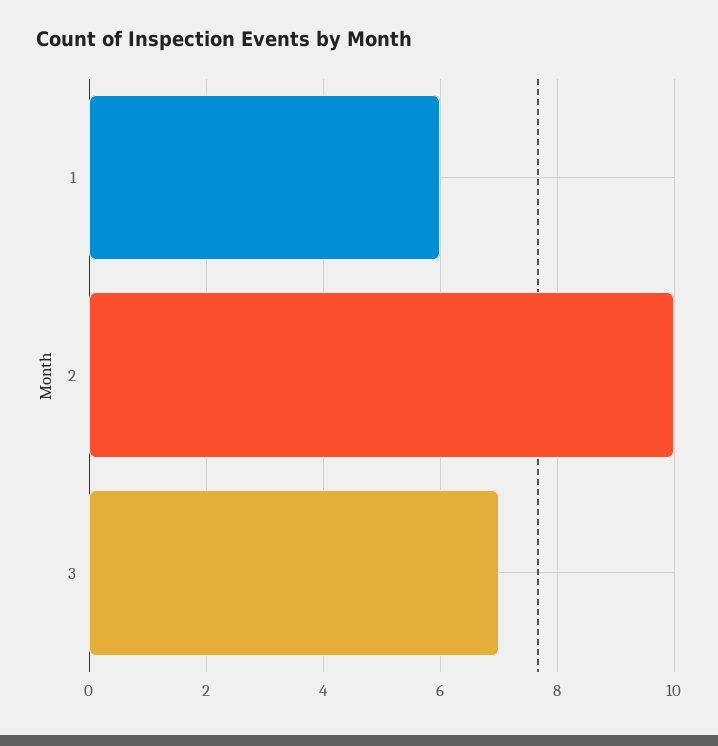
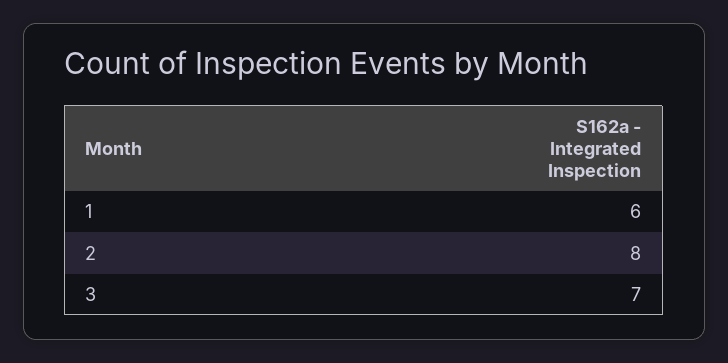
  {
    "1": 6,
-   "2": 10,
+   "2": 8,
    "3": 7
  }

